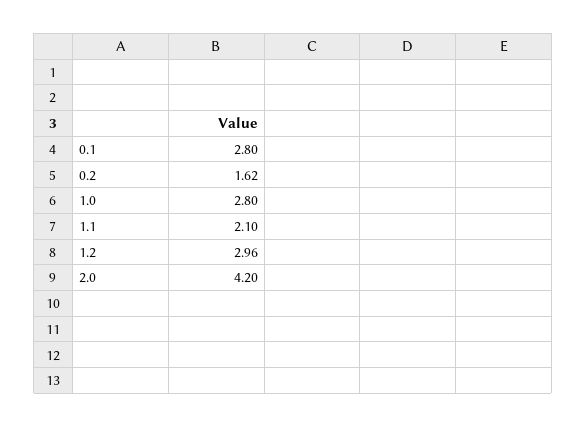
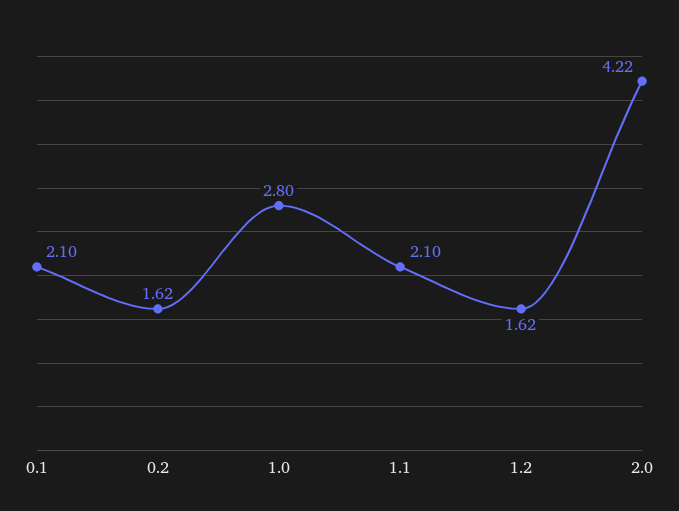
  {
-   "0.1": 2.8,
+   "0.1": 2.1,
    "0.2": 1.62,
    "1.0": 2.8,
    "1.1": 2.1,
-   "1.2": 2.96,
+   "1.2": 1.62,
-   "2.0": 4.2
+   "2.0": 4.22
  }

